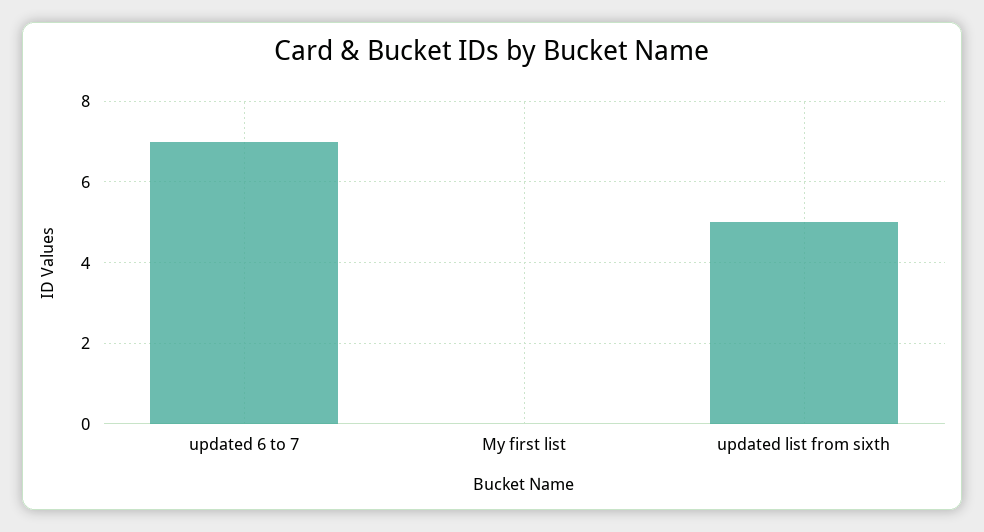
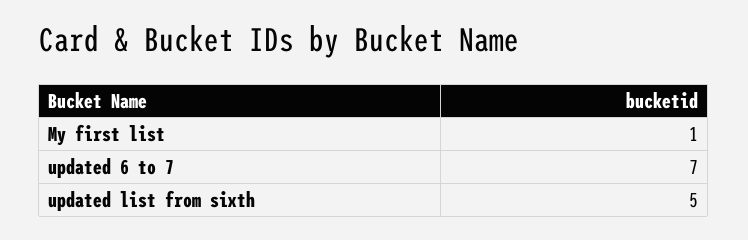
  {
    "updated 6 to 7": 7,
-   "My first list": 0,
+   "My first list": 1,
    "updated list from sixth": 5
  }

